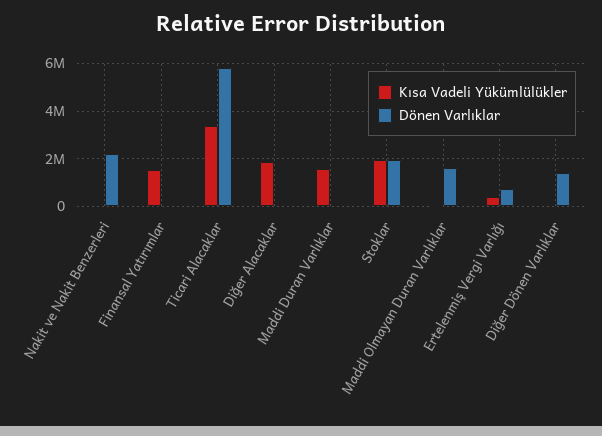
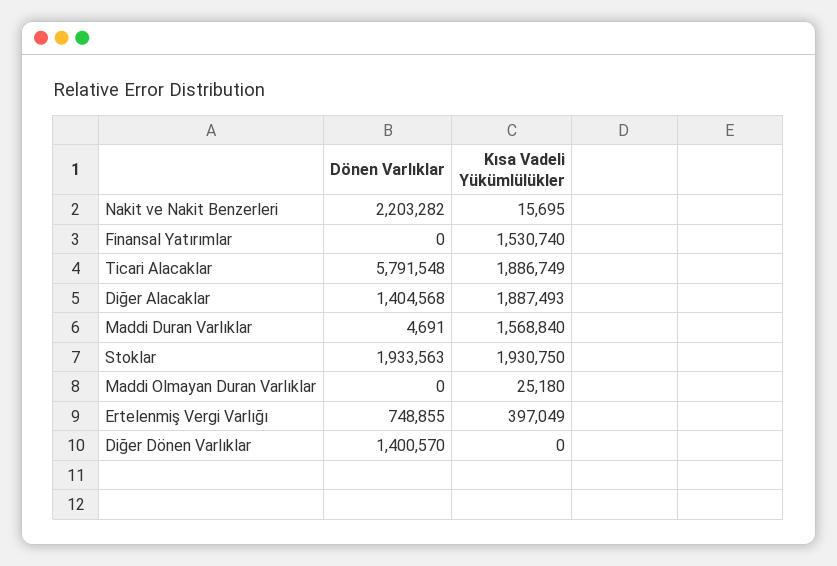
  {
    "Kısa Vadeli Yükümlülükler": {
      "Nakit ve Nakit Benzerleri": 15695,
      "Finansal Yatırımlar": 1530740,
-     "Ticari Alacaklar": 3500000,
+     "Ticari Alacaklar": 1886749,
      "Diğer Alacaklar": 1887493,
      "Maddi Duran Varlıklar": 1568840,
      "Stoklar": 1930750,
      "Maddi Olmayan Duran Varlıklar": 25180,
      "Ertelenmiş Vergi Varlığı": 397049,
      "Diğer Dönen Varlıklar": 0
    },
    "Dönen Varlıklar": {
      "Nakit ve Nakit Benzerleri": 2203282,
      "Finansal Yatırımlar": 0,
      "Ticari Alacaklar": 5791548,
-     "Diğer Alacaklar": 0,
+     "Diğer Alacaklar": 1404568,
      "Maddi Duran Varlıklar": 4691,
      "Stoklar": 1933563,
-     "Maddi Olmayan Duran Varlıklar": 1500000,
+     "Maddi Olmayan Duran Varlıklar": 0,
      "Ertelenmiş Vergi Varlığı": 748855,
      "Diğer Dönen Varlıklar": 1400570
    }
  }

